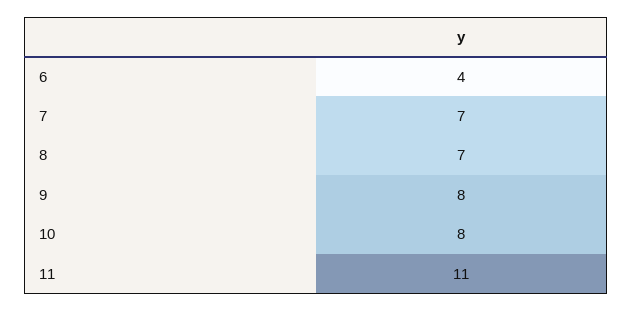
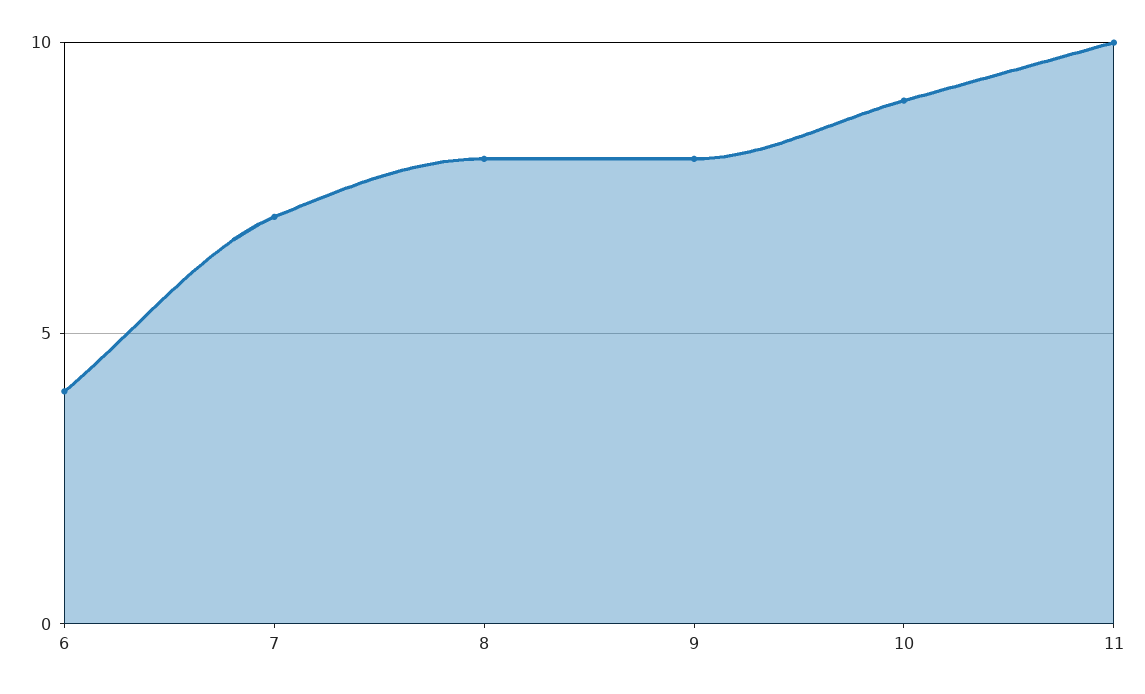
  {
    "6": 4,
    "7": 7,
-   "8": 7,
+   "8": 8,
    "9": 8,
-   "10": 8,
+   "10": 9,
-   "11": 11
+   "11": 10
  }

